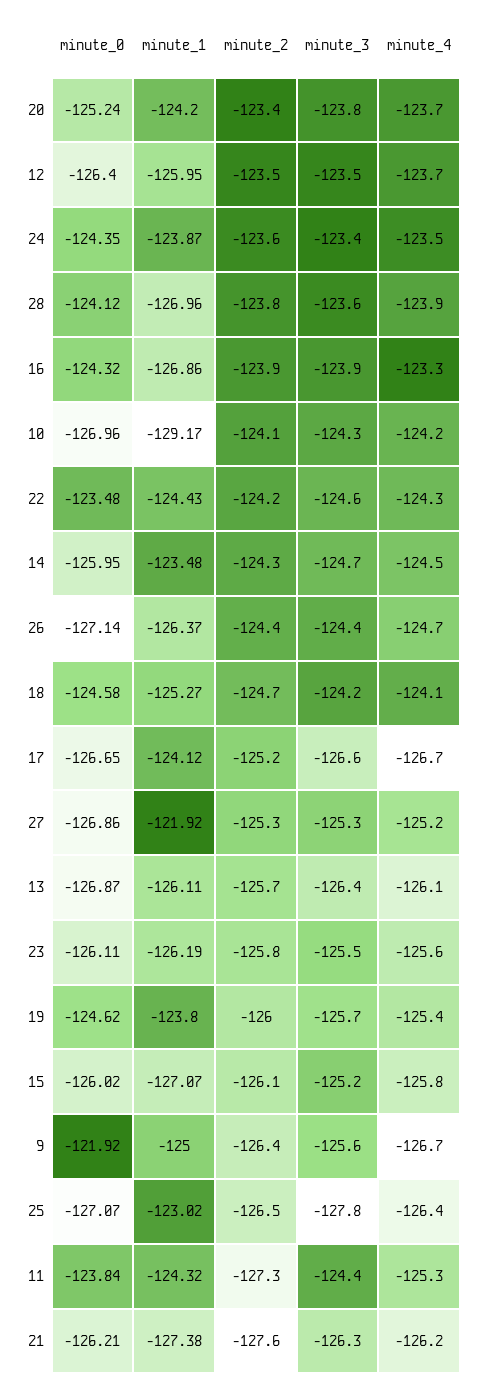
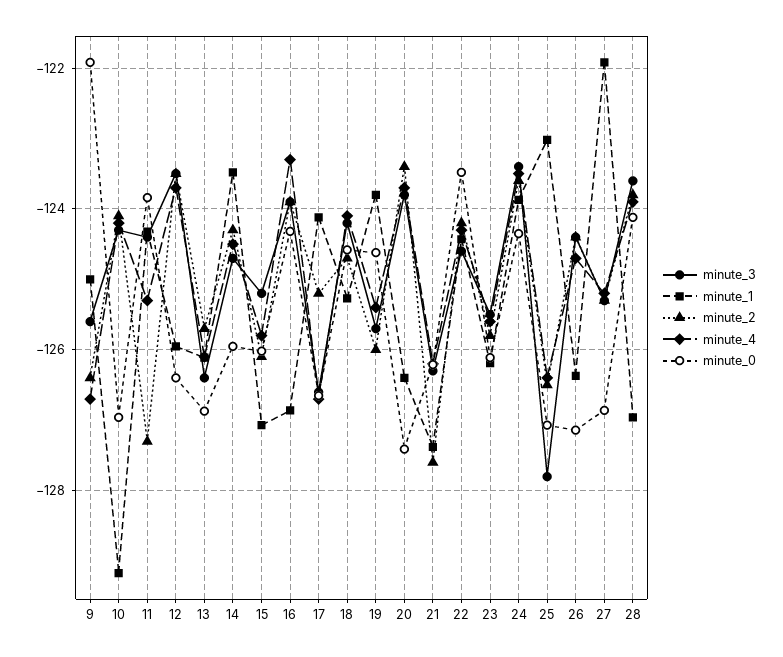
  {
    "minute_0": {
-     "20": -125.24,
+     "20": -127.4,
      "12": -126.4,
      "24": -124.35,
      "28": -124.12,
      "16": -124.32,
      "10": -126.96,
      "22": -123.48,
      "14": -125.95,
      "26": -127.14,
      "18": -124.58,
      "17": -126.65,
      "27": -126.86,
      "13": -126.87,
      "23": -126.11,
      "19": -124.62,
      "15": -126.02,
      "9": -121.92,
      "25": -127.07,
      "11": -123.84,
      "21": -126.21
    },
    "minute_1": {
-     "20": -124.2,
+     "20": -126.4,
      "12": -125.95,
      "24": -123.87,
      "28": -126.96,
      "16": -126.86,
      "10": -129.17,
      "22": -124.43,
      "14": -123.48,
      "26": -126.37,
      "18": -125.27,
      "17": -124.12,
      "27": -121.92,
      "13": -126.11,
      "23": -126.19,
      "19": -123.8,
      "15": -127.07,
      "9": -125,
      "25": -123.02,
      "11": -124.32,
      "21": -127.38
    },
    "minute_2": {
      "20": -123.4,
      "12": -123.5,
      "24": -123.6,
      "28": -123.8,
      "16": -123.9,
      "10": -124.1,
      "22": -124.2,
      "14": -124.3,
      "26": -124.4,
      "18": -124.7,
      "17": -125.2,
      "27": -125.3,
      "13": -125.7,
      "23": -125.8,
      "19": -126,
      "15": -126.1,
      "9": -126.4,
      "25": -126.5,
      "11": -127.3,
      "21": -127.6
    },
    "minute_3": {
      "20": -123.8,
      "12": -123.5,
      "24": -123.4,
      "28": -123.6,
      "16": -123.9,
      "10": -124.3,
      "22": -124.6,
      "14": -124.7,
      "26": -124.4,
      "18": -124.2,
      "17": -126.6,
      "27": -125.3,
      "13": -126.4,
      "23": -125.5,
      "19": -125.7,
      "15": -125.2,
      "9": -125.6,
      "25": -127.8,
      "11": -124.4,
      "21": -126.3
    },
    "minute_4": {
      "20": -123.7,
      "12": -123.7,
      "24": -123.5,
      "28": -123.9,
      "16": -123.3,
      "10": -124.2,
      "22": -124.3,
      "14": -124.5,
      "26": -124.7,
      "18": -124.1,
      "17": -126.7,
      "27": -125.2,
      "13": -126.1,
      "23": -125.6,
      "19": -125.4,
      "15": -125.8,
      "9": -126.7,
      "25": -126.4,
      "11": -125.3,
      "21": -126.2
    }
  }

